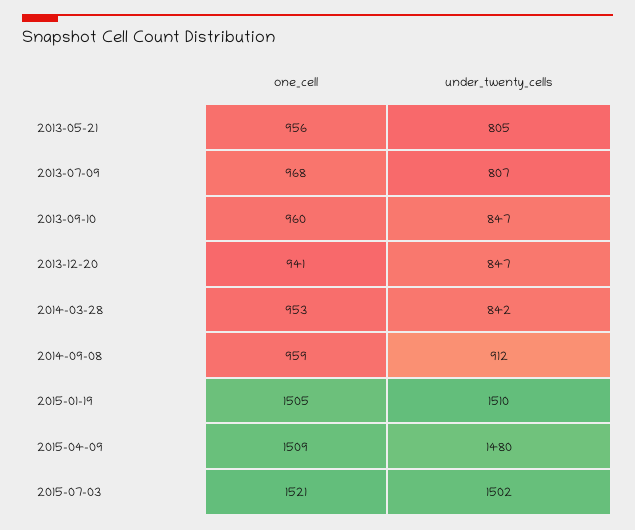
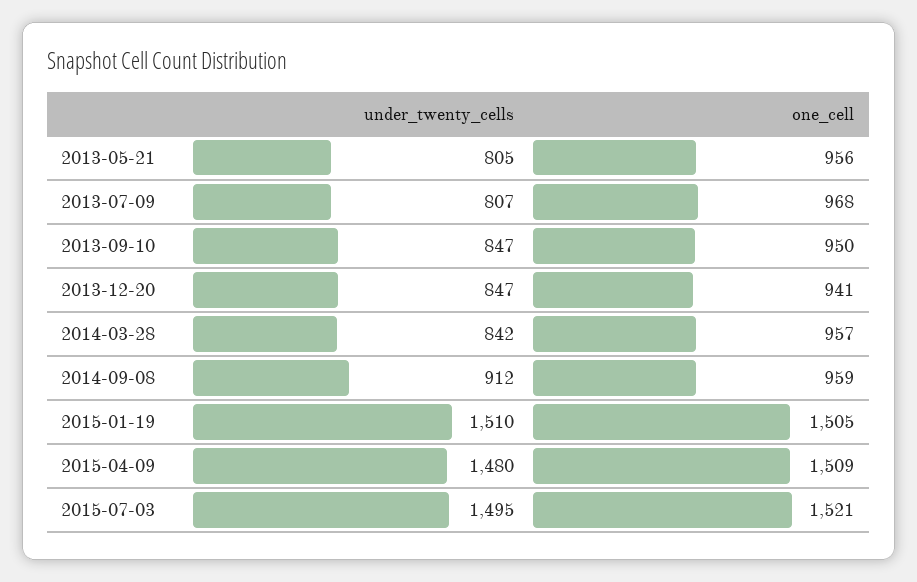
  {
    "one_cell": {
      "2013-05-21": 956,
      "2013-07-09": 968,
-     "2013-09-10": 960,
+     "2013-09-10": 950,
      "2013-12-20": 941,
-     "2014-03-28": 953,
+     "2014-03-28": 957,
      "2014-09-08": 959,
      "2015-01-19": 1505,
      "2015-04-09": 1509,
      "2015-07-03": 1521
    },
    "under_twenty_cells": {
      "2013-05-21": 805,
      "2013-07-09": 807,
      "2013-09-10": 847,
      "2013-12-20": 847,
      "2014-03-28": 842,
      "2014-09-08": 912,
      "2015-01-19": 1510,
      "2015-04-09": 1480,
-     "2015-07-03": 1502
+     "2015-07-03": 1495
    }
  }

